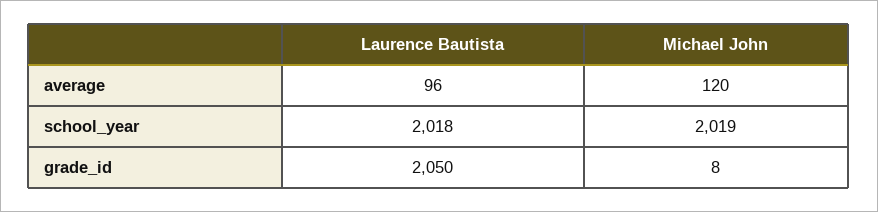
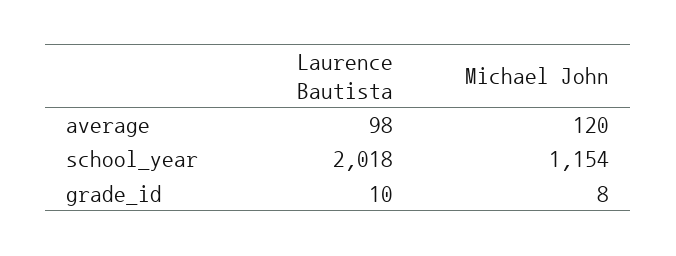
  {
    "Laurence Bautista": {
-     "average": 96,
+     "average": 98,
      "school_year": 2018,
-     "grade_id": 2050
+     "grade_id": 10
    },
    "Michael John": {
      "average": 120,
-     "school_year": 2019,
+     "school_year": 1154,
      "grade_id": 8
    }
  }

